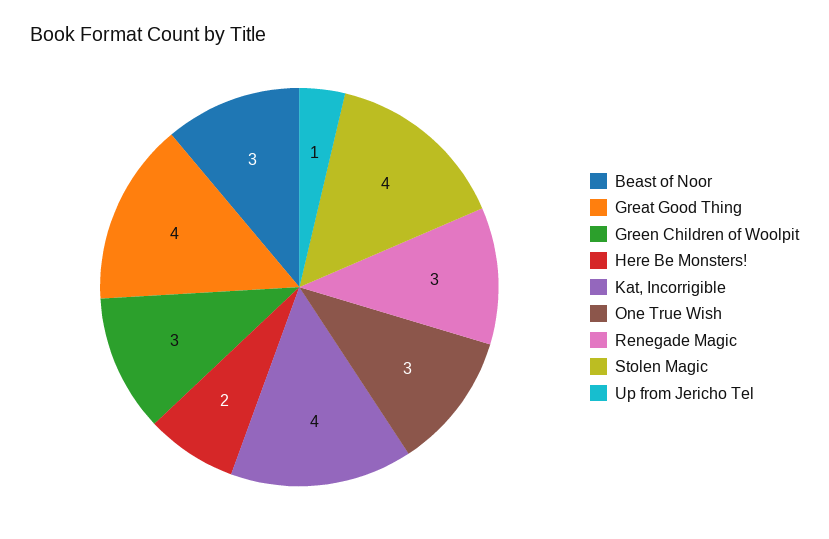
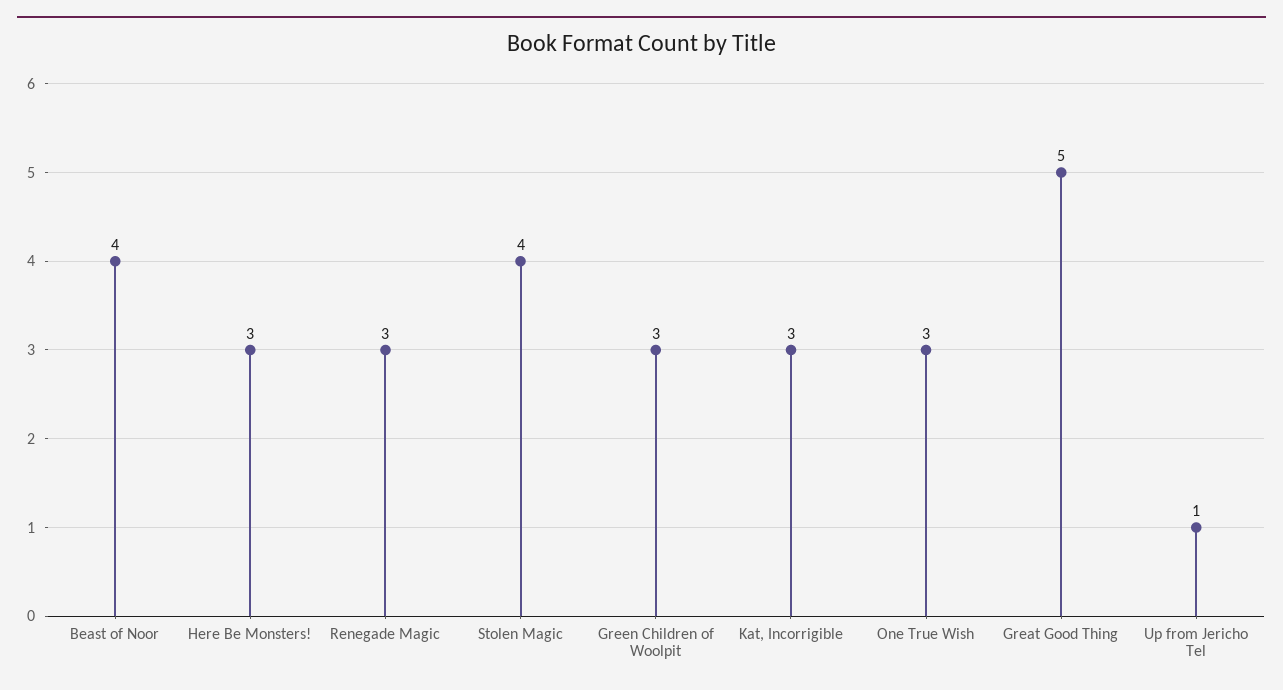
  {
-   "Beast of Noor": 3,
+   "Beast of Noor": 4,
-   "Great Good Thing": 4,
+   "Great Good Thing": 5,
    "Green Children of Woolpit": 3,
-   "Here Be Monsters!": 2,
+   "Here Be Monsters!": 3,
-   "Kat, Incorrigible": 4,
+   "Kat, Incorrigible": 3,
    "One True Wish": 3,
    "Renegade Magic": 3,
    "Stolen Magic": 4,
    "Up from Jericho Tel": 1
  }

